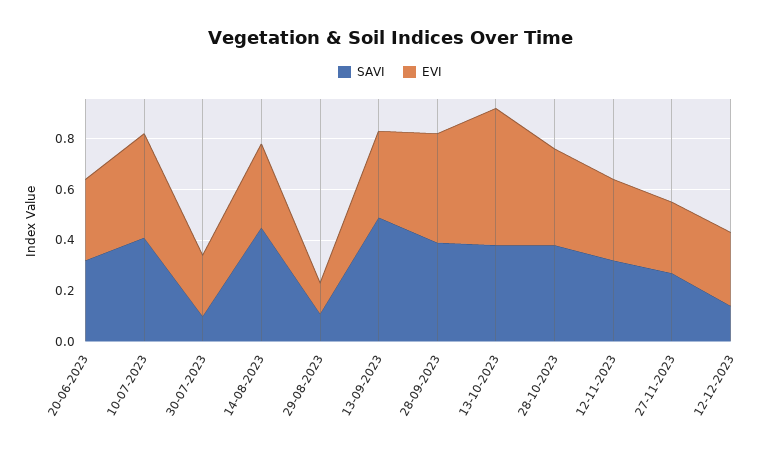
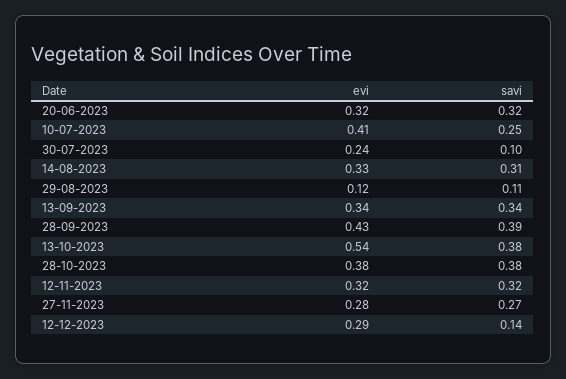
  {
    "SAVI": {
      "20-06-2023": 0.32,
-     "10-07-2023": 0.4,
+     "10-07-2023": 0.25,
      "30-07-2023": 0.1,
-     "14-08-2023": 0.45,
+     "14-08-2023": 0.31,
      "29-08-2023": 0.11,
-     "13-09-2023": 0.5,
+     "13-09-2023": 0.34,
      "28-09-2023": 0.39,
      "13-10-2023": 0.38,
      "28-10-2023": 0.38,
      "12-11-2023": 0.32,
      "27-11-2023": 0.27,
      "12-12-2023": 0.14
    },
    "EVI": {
      "20-06-2023": 0.32,
      "10-07-2023": 0.41,
      "30-07-2023": 0.24,
      "14-08-2023": 0.33,
      "29-08-2023": 0.12,
      "13-09-2023": 0.34,
      "28-09-2023": 0.43,
      "13-10-2023": 0.54,
      "28-10-2023": 0.38,
      "12-11-2023": 0.32,
      "27-11-2023": 0.28,
      "12-12-2023": 0.29
    }
  }

